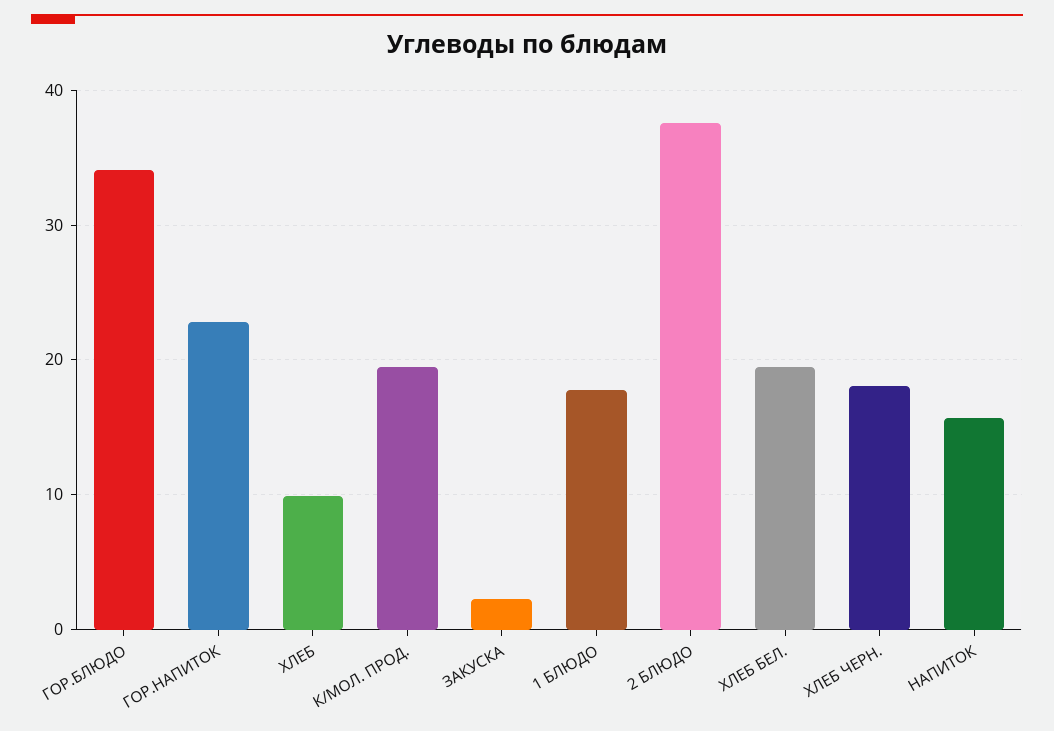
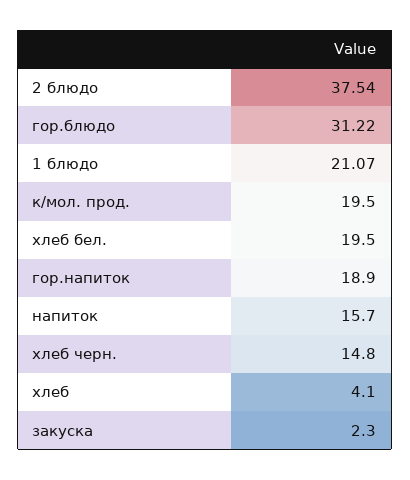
  {
-   "ГОР.БЛЮДО": 34,
+   "ГОР.БЛЮДО": 31.22,
-   "ГОР.НАПИТОК": 23,
+   "ГОР.НАПИТОК": 18.9,
-   "ХЛЕБ": 10,
+   "ХЛЕБ": 4.1,
    "К/МОЛ. ПРОД.": 19.5,
    "ЗАКУСКА": 2.3,
-   "1 БЛЮДО": 18,
+   "1 БЛЮДО": 21.07,
    "2 БЛЮДО": 37.54,
    "ХЛЕБ БЕЛ.": 19.5,
-   "ХЛЕБ ЧЕРН.": 18,
+   "ХЛЕБ ЧЕРН.": 14.8,
    "НАПИТОК": 15.7
  }

